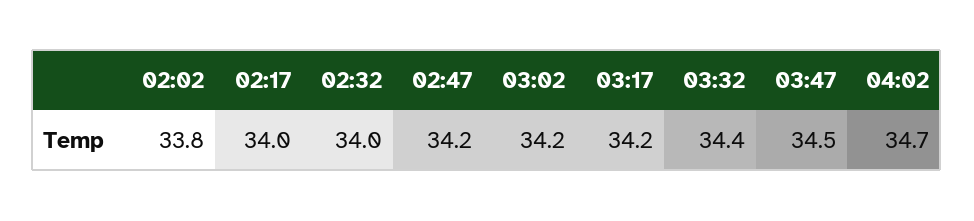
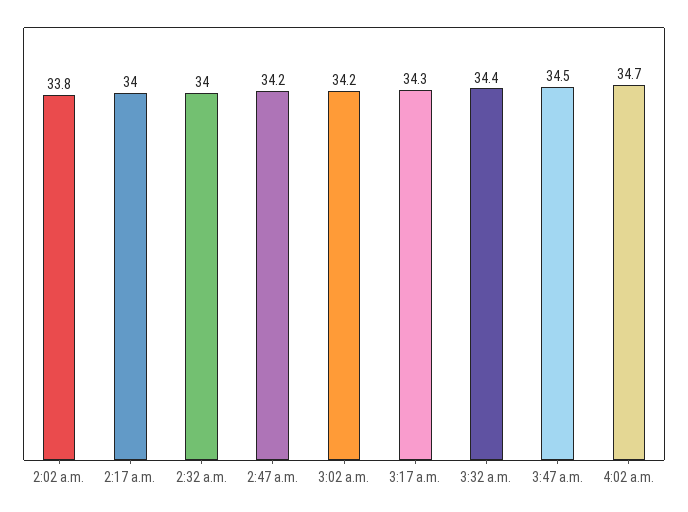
  {
    "02:02": 33.8,
    "02:17": 34,
    "02:32": 34,
    "02:47": 34.2,
    "03:02": 34.2,
-   "03:17": 34.2,
+   "03:17": 34.3,
    "03:32": 34.4,
    "03:47": 34.5,
    "04:02": 34.7
  }

